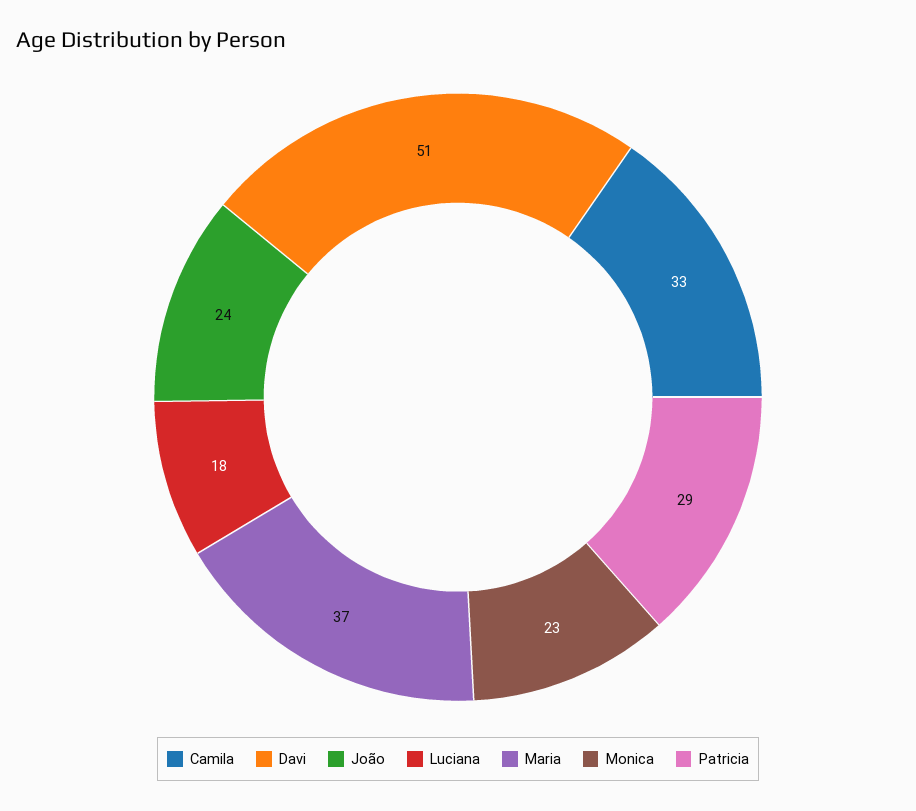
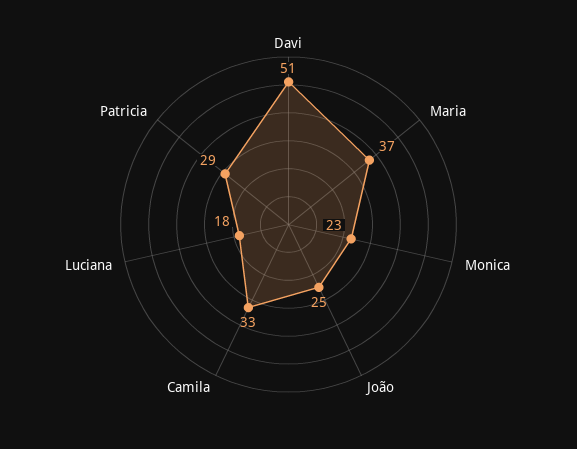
  {
    "Camila": 33,
    "Davi": 51,
-   "João": 24,
+   "João": 25,
    "Luciana": 18,
    "Maria": 37,
    "Monica": 23,
    "Patricia": 29
  }

